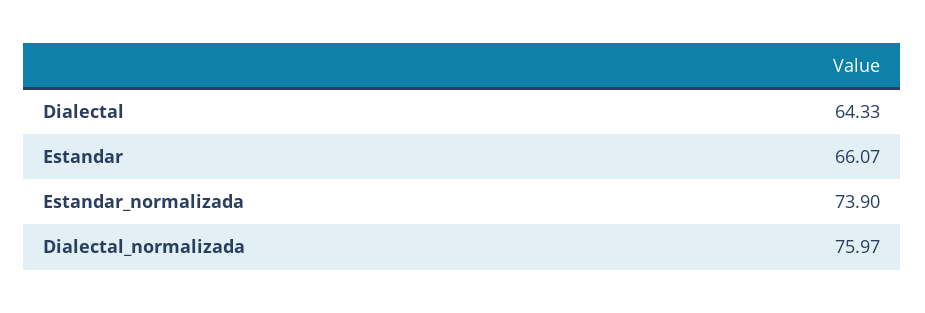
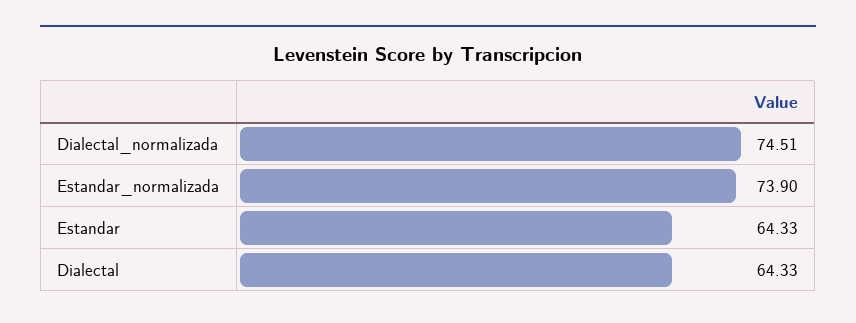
  {
    "Dialectal": 64.33,
-   "Estandar": 66.07,
+   "Estandar": 64.33,
    "Estandar_normalizada": 73.9,
-   "Dialectal_normalizada": 75.97
+   "Dialectal_normalizada": 74.51
  }

